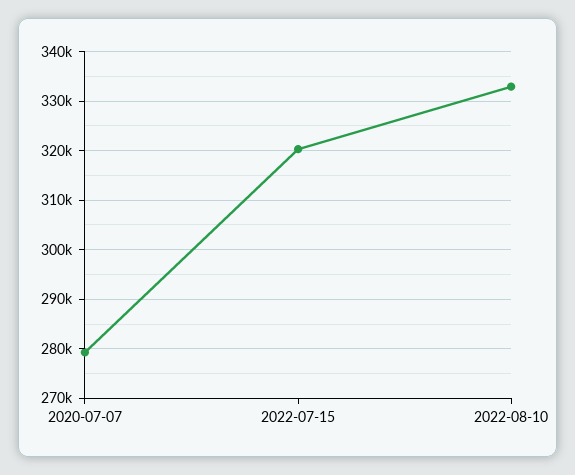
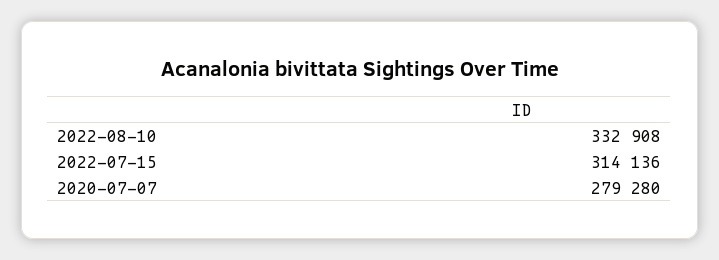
  {
    "2020-07-07": 279280,
-   "2022-07-15": 320000,
+   "2022-07-15": 314136,
    "2022-08-10": 332908
  }

